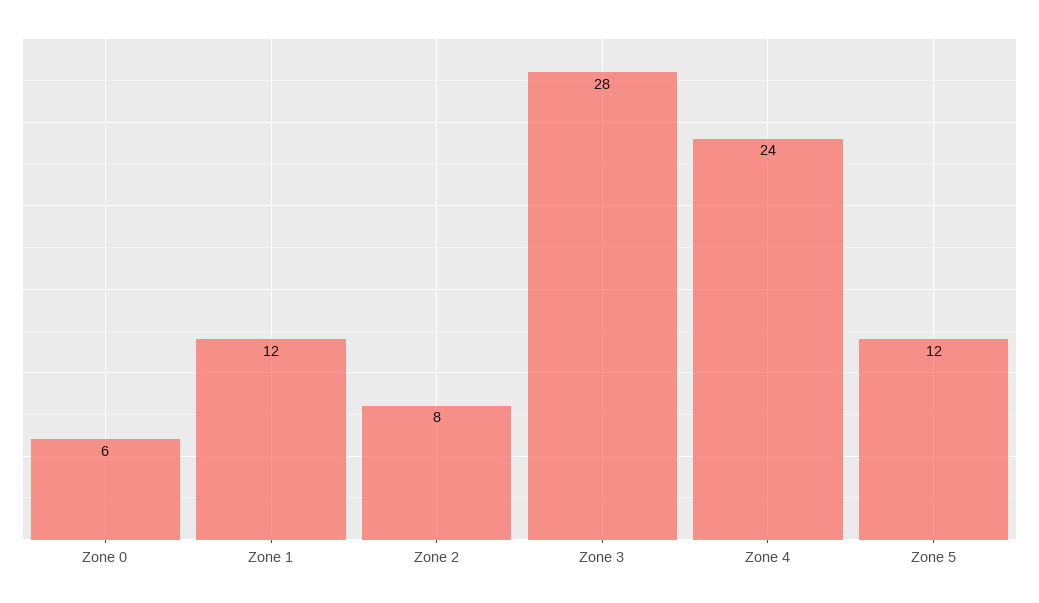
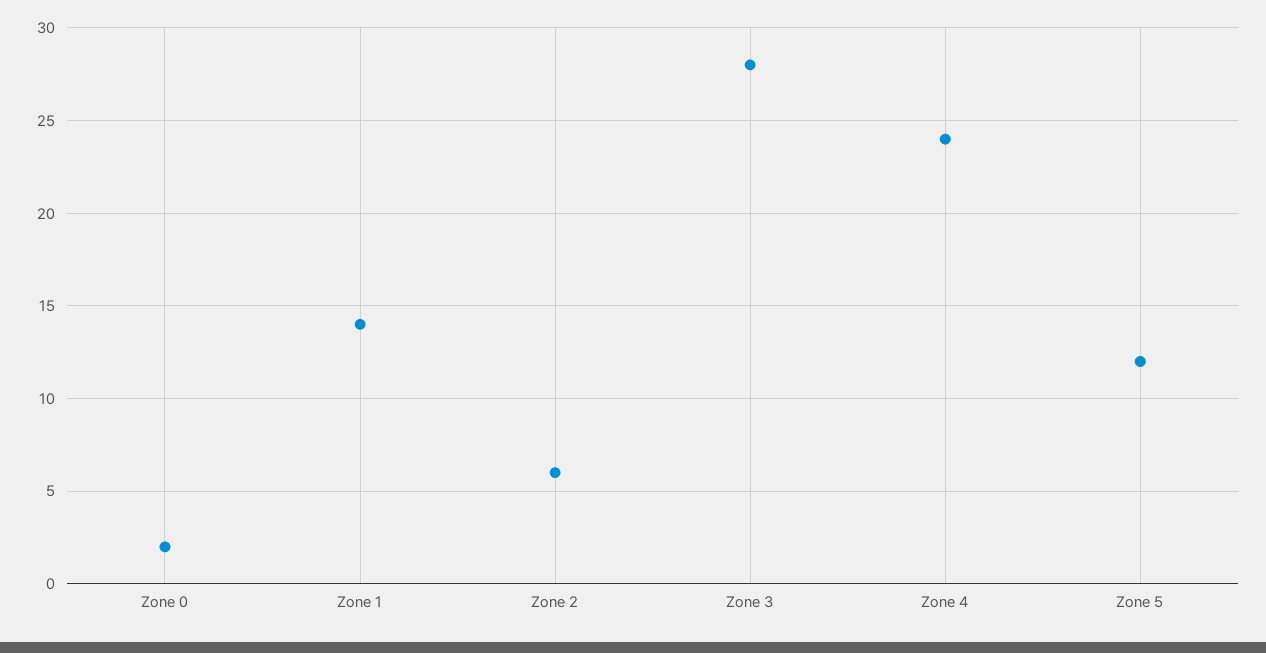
  {
-   "Zone 0": 6,
+   "Zone 0": 2,
-   "Zone 1": 12,
+   "Zone 1": 14,
-   "Zone 2": 8,
+   "Zone 2": 6,
    "Zone 3": 28,
    "Zone 4": 24,
    "Zone 5": 12
  }

